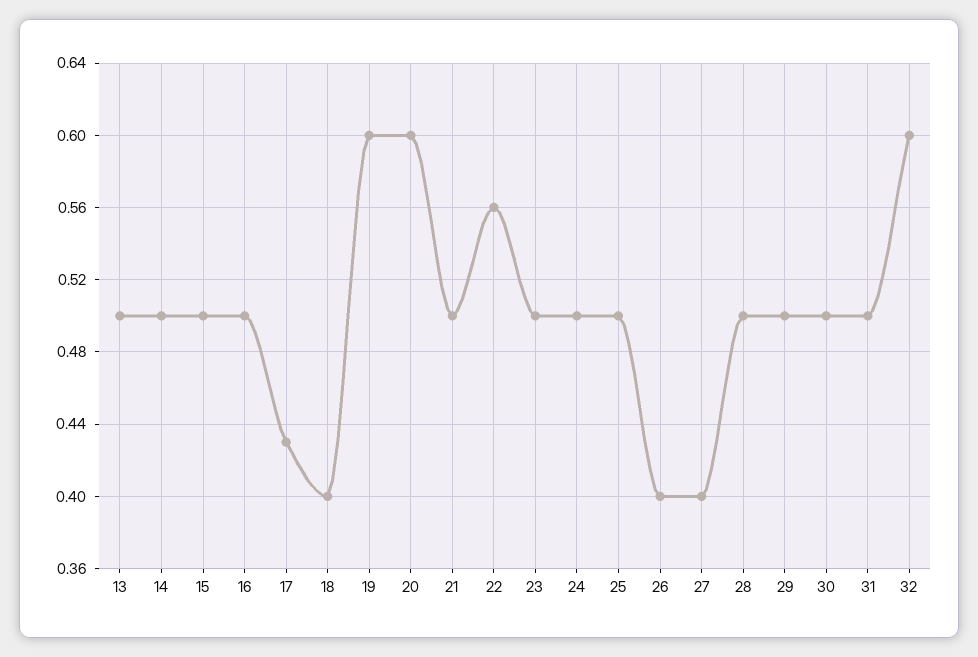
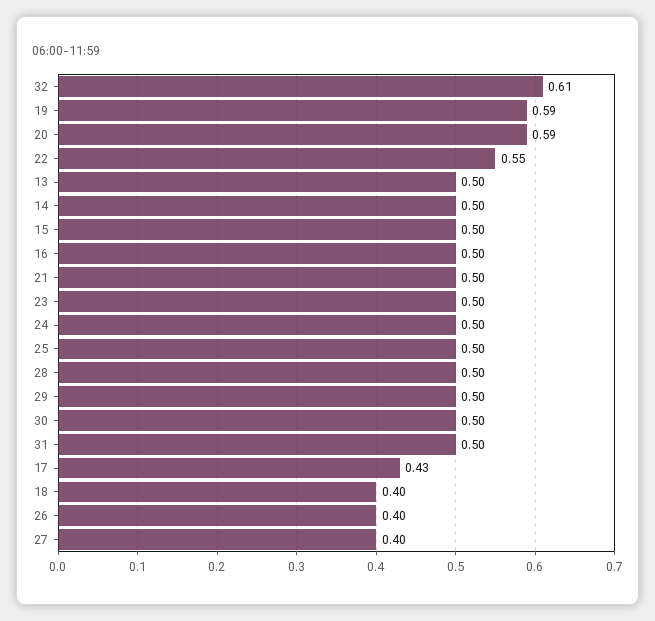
  {
    "13": 0.5,
    "14": 0.5,
    "15": 0.5,
    "16": 0.5,
    "17": 0.43,
    "18": 0.4,
-   "19": 0.6,
+   "19": 0.59,
-   "20": 0.6,
+   "20": 0.59,
    "21": 0.5,
-   "22": 0.56,
+   "22": 0.55,
    "23": 0.5,
    "24": 0.5,
    "25": 0.5,
    "26": 0.4,
    "27": 0.4,
    "28": 0.5,
    "29": 0.5,
    "30": 0.5,
    "31": 0.5,
-   "32": 0.6
+   "32": 0.61
  }

